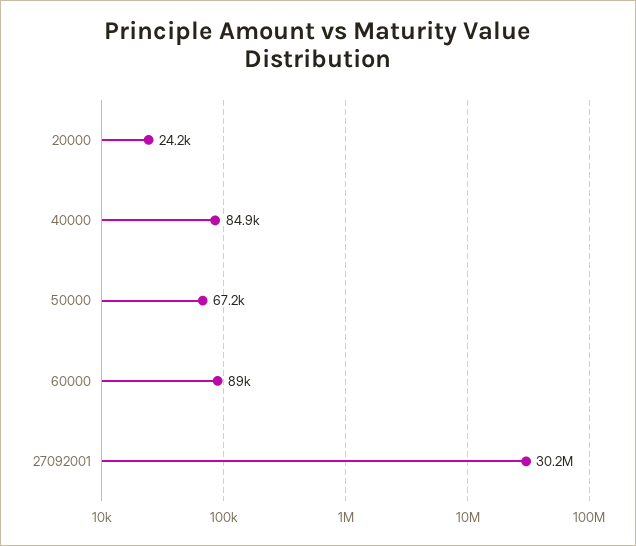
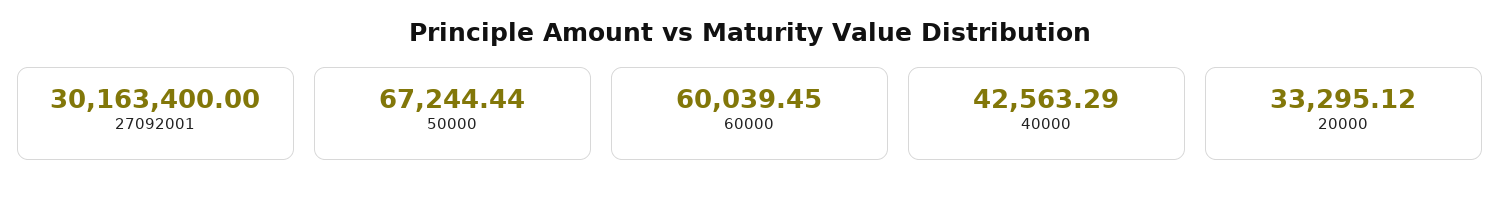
  {
-   "20000": 24200,
+   "20000": 33295.12,
-   "40000": 84900,
+   "40000": 42563.29,
    "50000": 67244.44,
-   "60000": 89000,
+   "60000": 60039.45,
    "27092001": 30163400
  }

